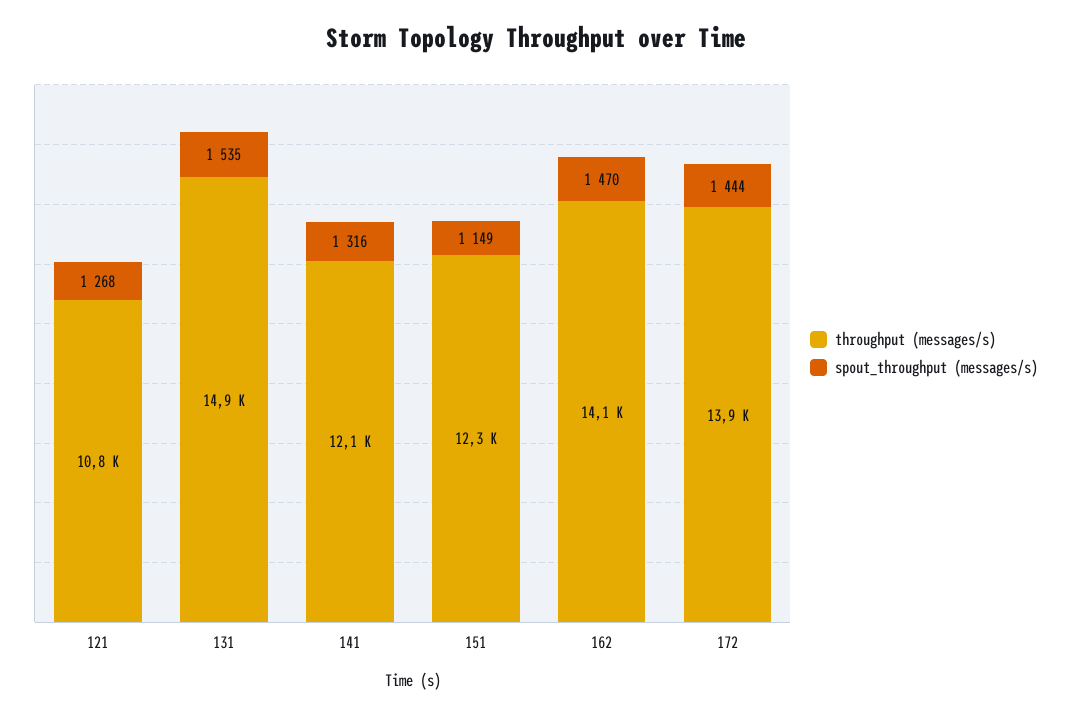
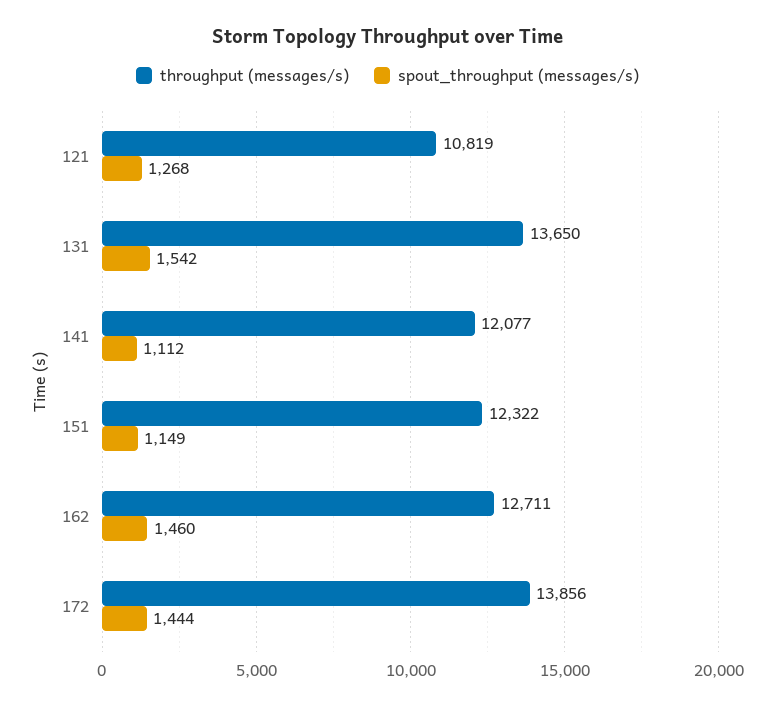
  {
    "throughput (messages/s)": {
      "121": 10819,
-     "131": 14900,
+     "131": 13650,
      "141": 12077,
      "151": 12322,
-     "162": 14100,
+     "162": 12711,
      "172": 13856
    },
    "spout_throughput (messages/s)": {
      "121": 1268,
-     "131": 1535,
+     "131": 1542,
-     "141": 1316,
+     "141": 1112,
      "151": 1149,
-     "162": 1470,
+     "162": 1460,
      "172": 1444
    }
  }

